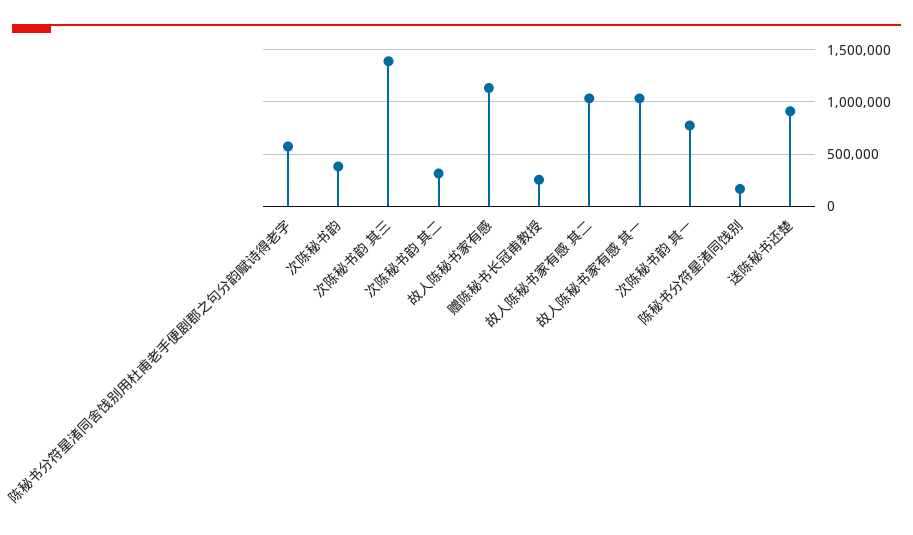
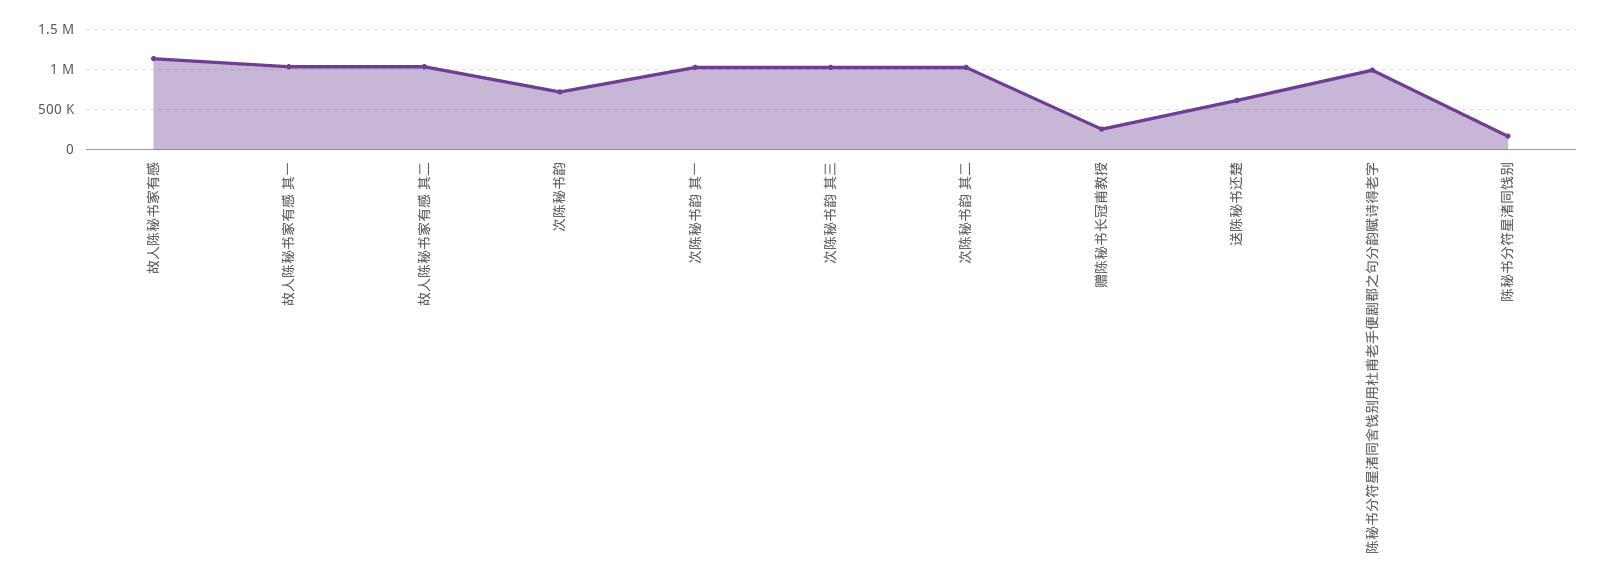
  {
-   "陈秘书分符星渚同舍饯别用杜甫老手便剧郡之句分韵赋诗得老字": 600000,
+   "陈秘书分符星渚同舍饯别用杜甫老手便剧郡之句分韵赋诗得老字": 1000000,
-   "次陈秘书韵": 400000,
+   "次陈秘书韵": 700000,
-   "次陈秘书韵 其三": 1400000,
+   "次陈秘书韵 其三": 1000000,
-   "次陈秘书韵 其二": 300000,
+   "次陈秘书韵 其二": 1000000,
    "故人陈秘书家有感": 1100000,
    "赠陈秘书长冠甫教授": 300000,
    "故人陈秘书家有感 其二": 1000000,
    "故人陈秘书家有感 其一": 1000000,
-   "次陈秘书韵 其一": 800000,
+   "次陈秘书韵 其一": 1000000,
    "陈秘书分符星渚同饯别": 200000,
-   "送陈秘书还楚": 900000
+   "送陈秘书还楚": 600000
  }

